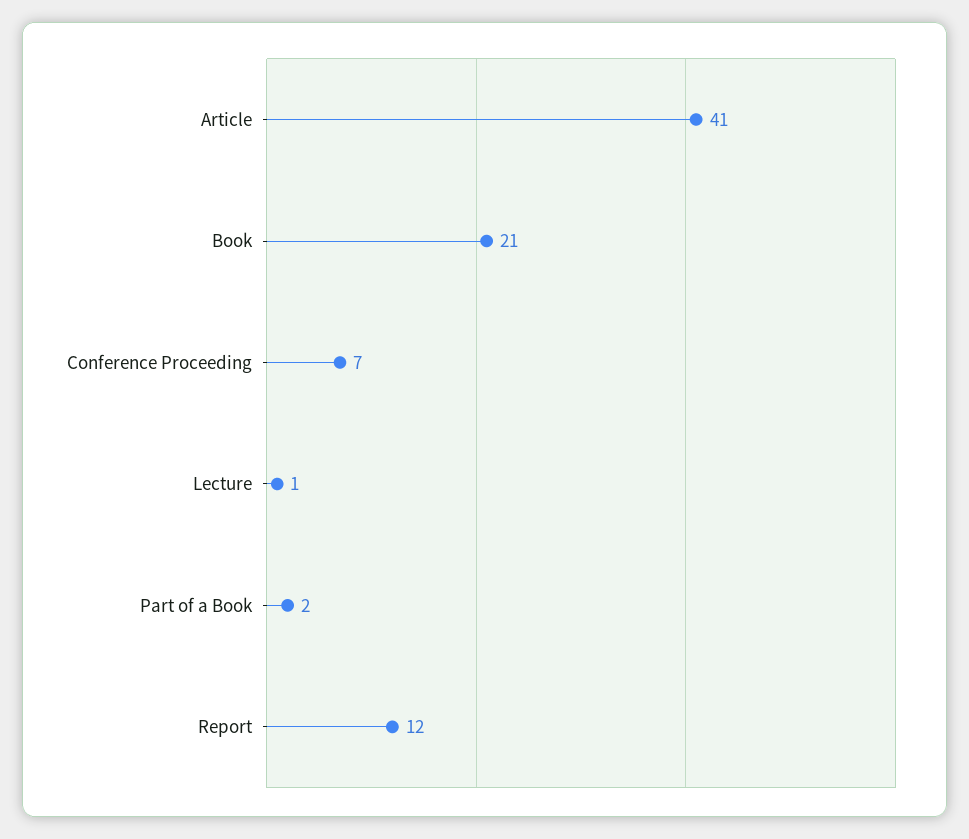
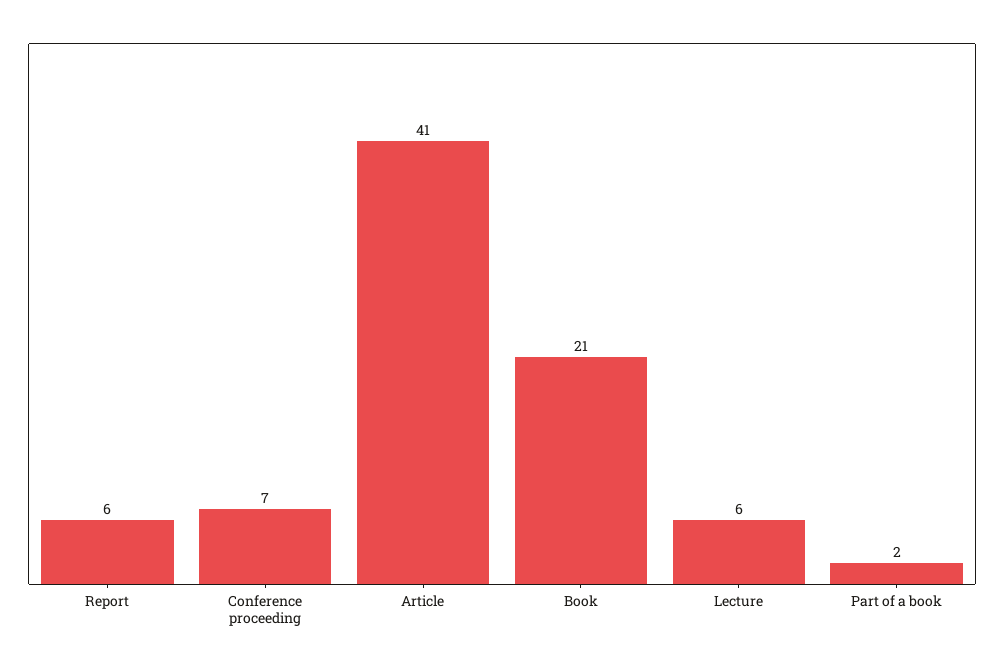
  {
    "Article": 41,
    "Book": 21,
    "Conference Proceeding": 7,
-   "Lecture": 1,
+   "Lecture": 6,
    "Part of a Book": 2,
-   "Report": 12
+   "Report": 6
  }

